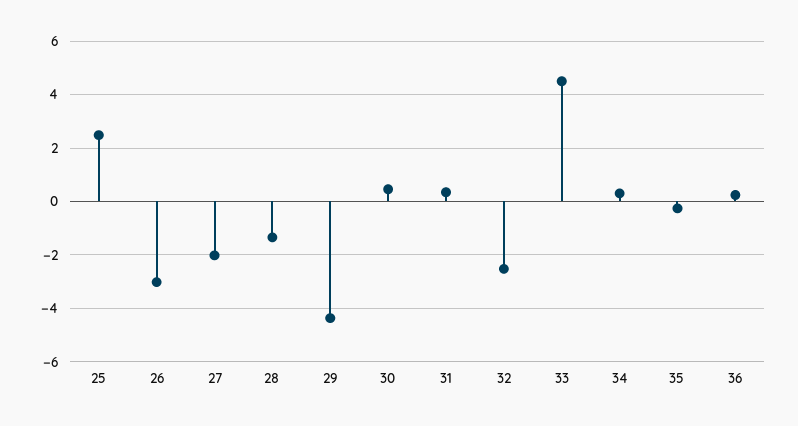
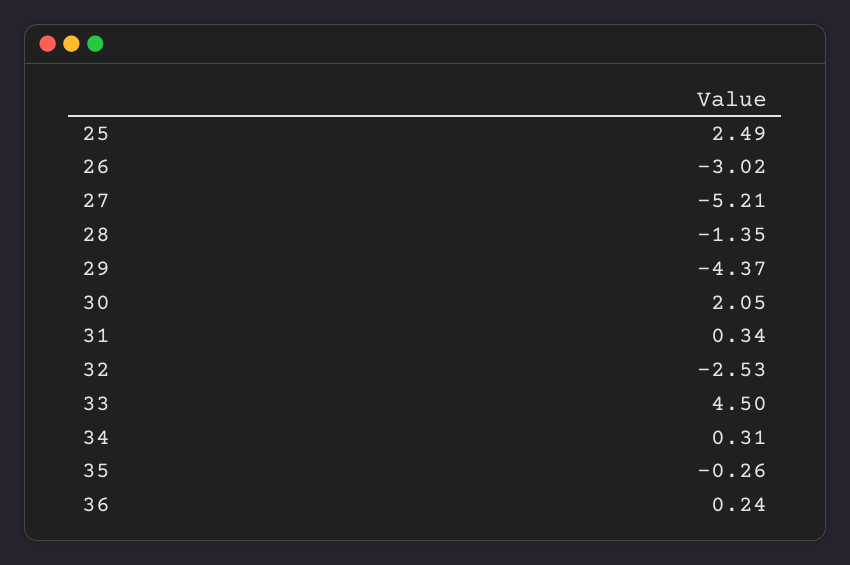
  {
    "25": 2.49,
    "26": -3.02,
-   "27": -2,
+   "27": -5.21,
    "28": -1.35,
    "29": -4.37,
-   "30": 0.5,
+   "30": 2.05,
    "31": 0.34,
    "32": -2.53,
    "33": 4.5,
    "34": 0.31,
    "35": -0.26,
    "36": 0.24
  }

